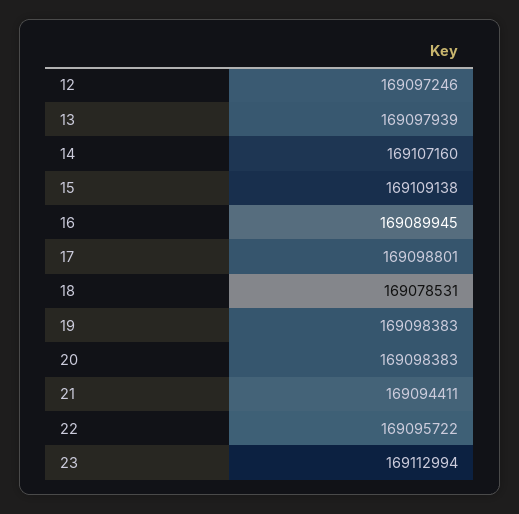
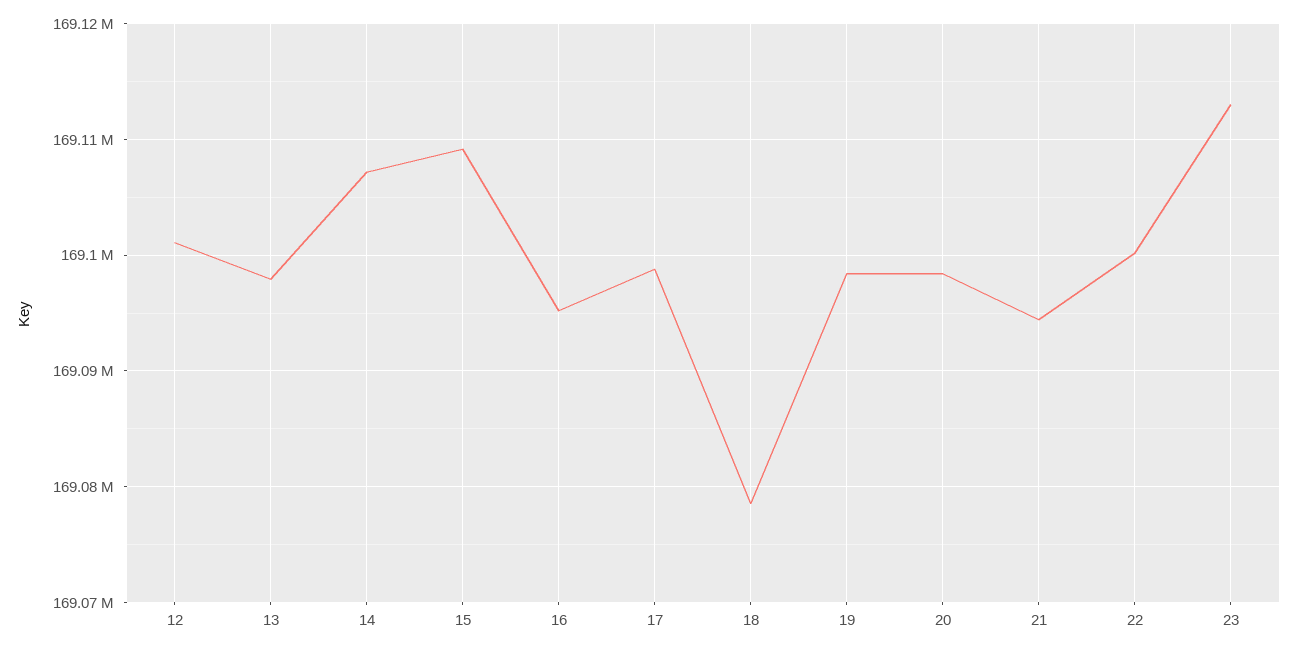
  {
-   "12": 169097246,
+   "12": 169101000,
    "13": 169097939,
    "14": 169107160,
    "15": 169109138,
-   "16": 169089945,
+   "16": 169095000,
    "17": 169098801,
    "18": 169078531,
    "19": 169098383,
    "20": 169098383,
    "21": 169094411,
-   "22": 169095722,
+   "22": 169100000,
    "23": 169112994
  }

